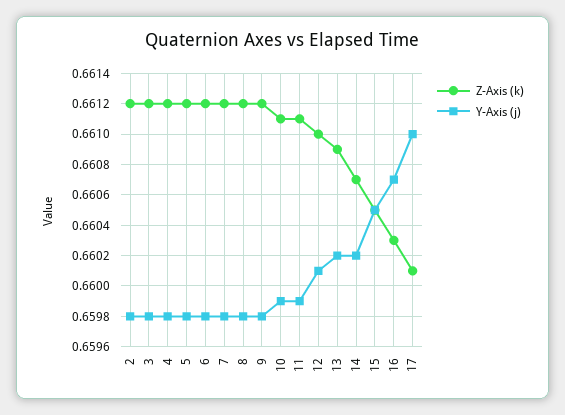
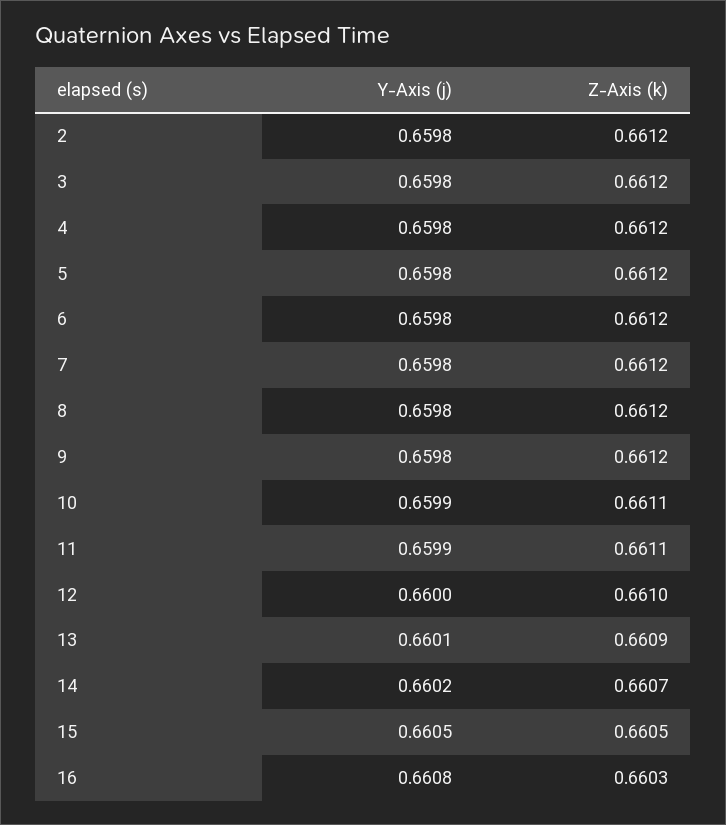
  {
    "Z-Axis (k)": {
      "2": 0.6612,
      "3": 0.6612,
      "4": 0.6612,
      "5": 0.6612,
      "6": 0.6612,
      "7": 0.6612,
      "8": 0.6612,
      "9": 0.6612,
      "10": 0.6611,
      "11": 0.6611,
      "12": 0.661,
      "13": 0.6609,
      "14": 0.6607,
      "15": 0.6605,
-     "16": 0.6603,
+     "16": 0.6603
-     "17": 0.6601
    },
    "Y-Axis (j)": {
      "2": 0.6598,
      "3": 0.6598,
      "4": 0.6598,
      "5": 0.6598,
      "6": 0.6598,
      "7": 0.6598,
      "8": 0.6598,
      "9": 0.6598,
      "10": 0.6599,
      "11": 0.6599,
-     "12": 0.6601,
+     "12": 0.66,
-     "13": 0.6602,
+     "13": 0.6601,
      "14": 0.6602,
      "15": 0.6605,
-     "16": 0.6607,
+     "16": 0.6608
-     "17": 0.661
    }
  }

